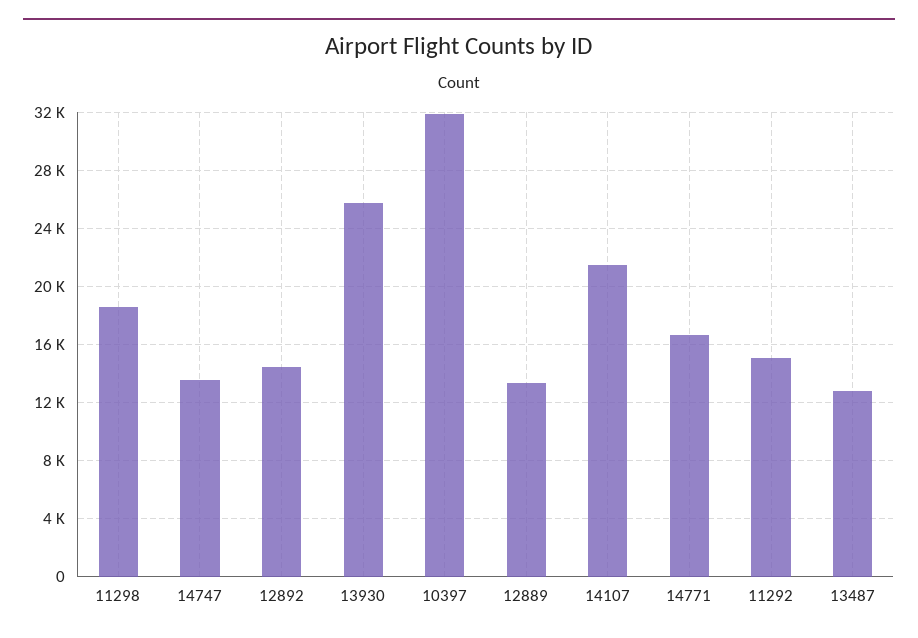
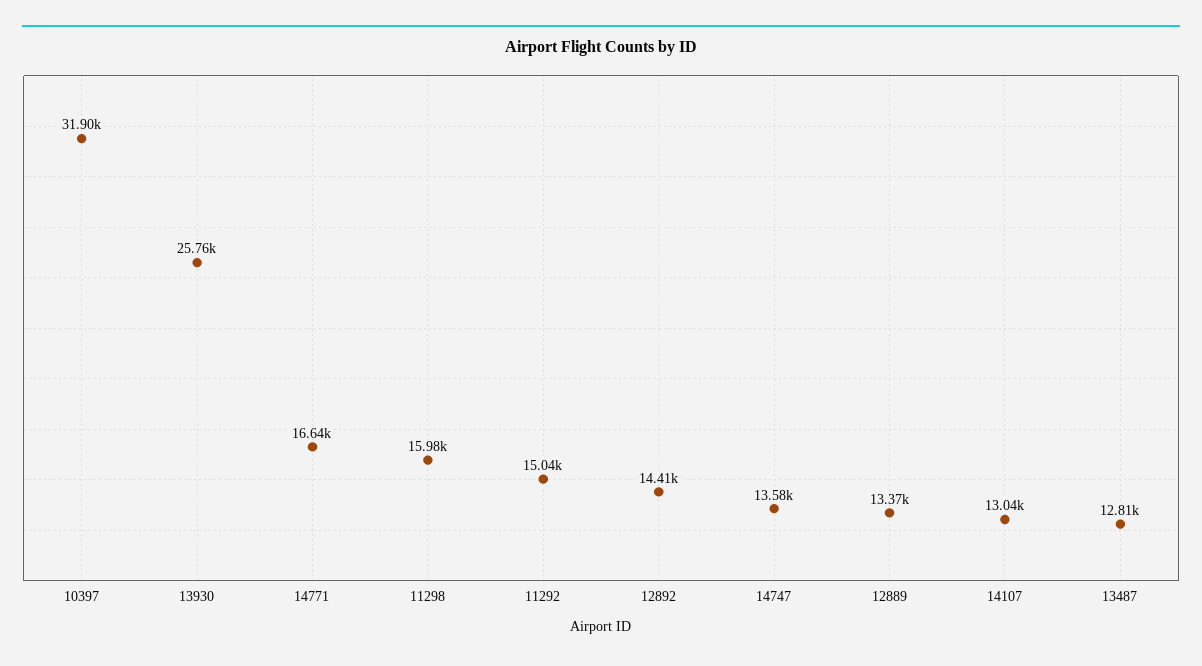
  {
-   "11298": 18500,
+   "11298": 15980,
    "14747": 13580,
    "12892": 14410,
    "13930": 25760,
    "10397": 31900,
    "12889": 13370,
-   "14107": 21500,
+   "14107": 13040,
    "14771": 16640,
    "11292": 15040,
    "13487": 12810
  }

